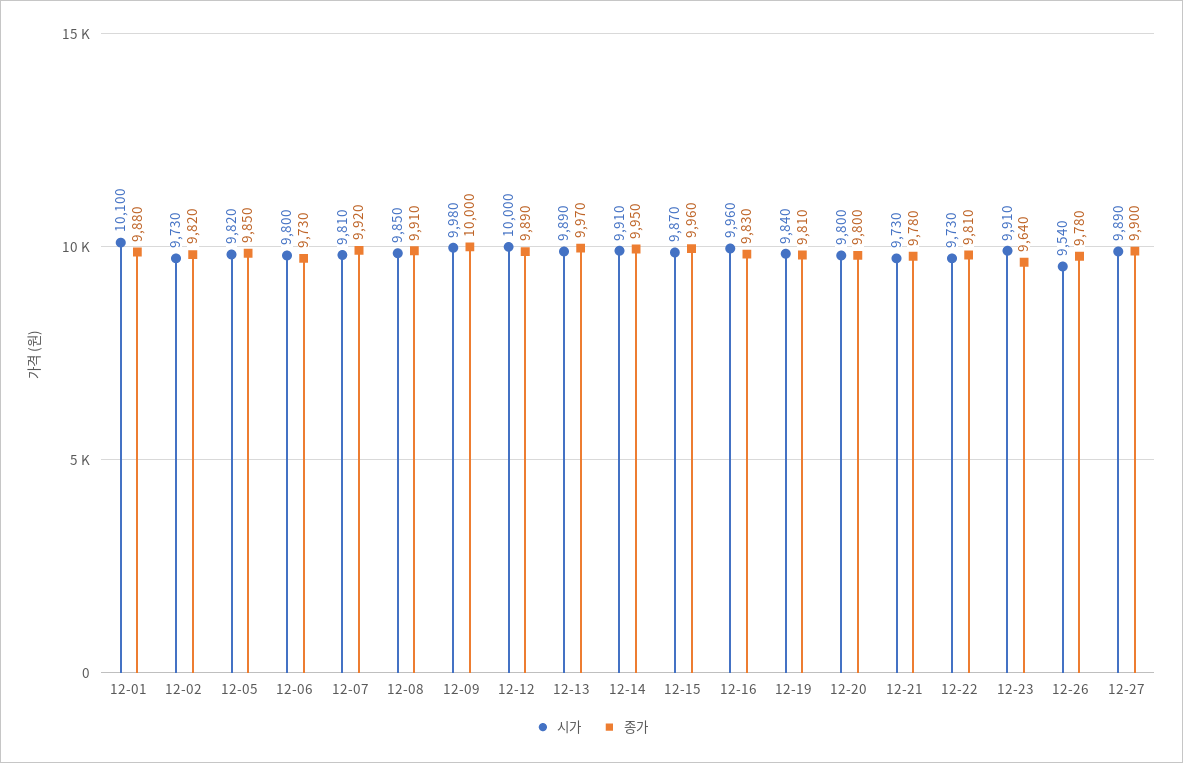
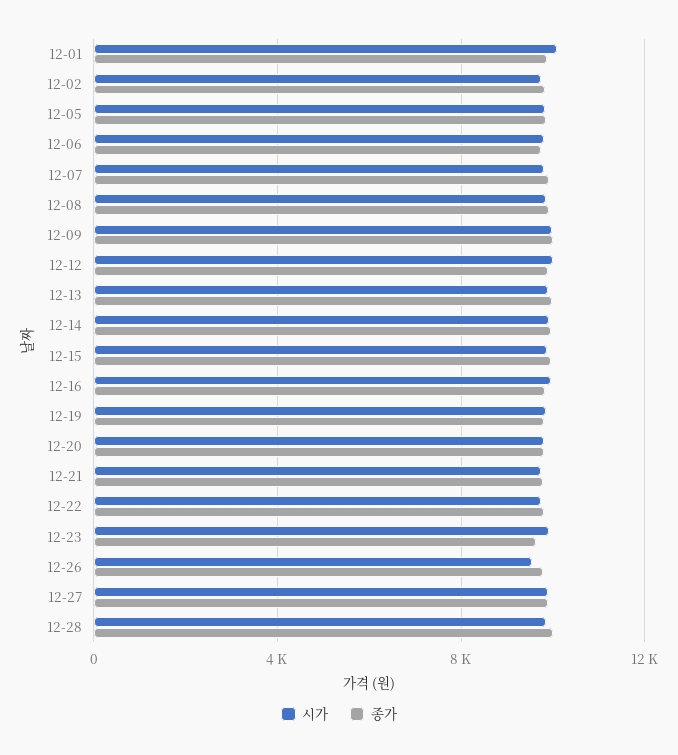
  {
    "시가": {
      "12-01": 10100,
      "12-02": 9730,
      "12-05": 9820,
      "12-06": 9800,
      "12-07": 9810,
      "12-08": 9850,
      "12-09": 9980,
      "12-12": 10000,
      "12-13": 9890,
      "12-14": 9910,
      "12-15": 9870,
      "12-16": 9960,
      "12-19": 9840,
      "12-20": 9800,
      "12-21": 9730,
      "12-22": 9730,
      "12-23": 9910,
      "12-26": 9540,
-     "12-27": 9890
+     "12-27": 9890,
+     "12-28": 10000
    },
    "종가": {
      "12-01": 9880,
      "12-02": 9820,
      "12-05": 9850,
      "12-06": 9730,
      "12-07": 9920,
      "12-08": 9910,
      "12-09": 10000,
      "12-12": 9890,
      "12-13": 9970,
      "12-14": 9950,
      "12-15": 9960,
      "12-16": 9830,
      "12-19": 9810,
      "12-20": 9800,
      "12-21": 9780,
      "12-22": 9810,
      "12-23": 9640,
      "12-26": 9780,
-     "12-27": 9900
+     "12-27": 9900,
+     "12-28": 10000
    }
  }

